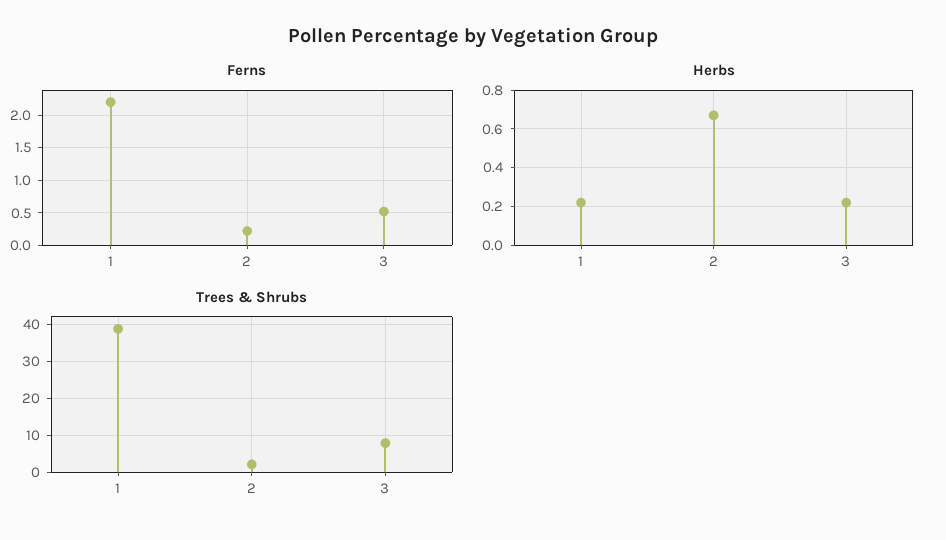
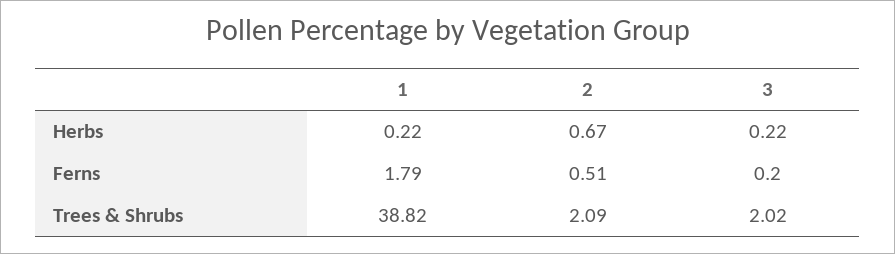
  {
    "Ferns": {
-     "1": 2.2,
+     "1": 1.79,
-     "2": 0.2,
+     "2": 0.51,
-     "3": 0.5
+     "3": 0.2
    },
    "Herbs": {
      "1": 0.22,
      "2": 0.67,
      "3": 0.22
    },
    "Trees & Shrubs": {
      "1": 38.82,
      "2": 2.09,
-     "3": 8
+     "3": 2.02
    }
  }

